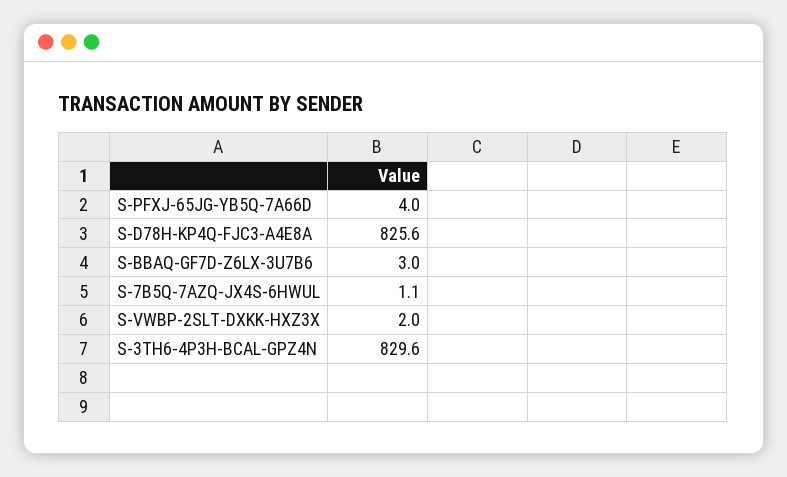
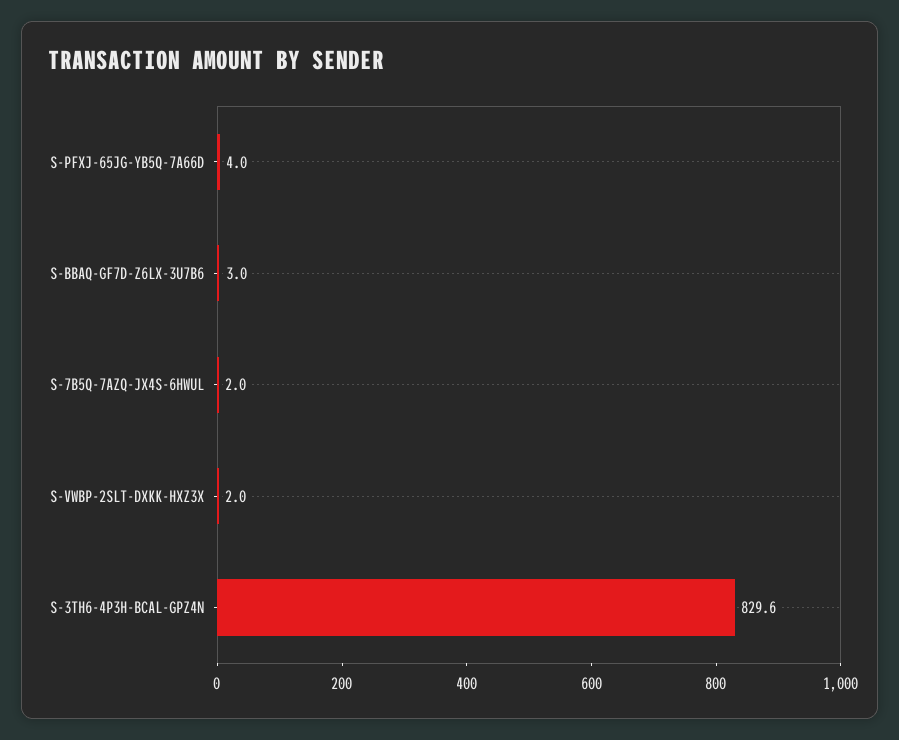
  {
    "S-PFXJ-65JG-YB5Q-7A66D": 4,
-   "S-D78H-KP4Q-FJC3-A4E8A": 825.6,
    "S-BBAQ-GF7D-Z6LX-3U7B6": 3,
-   "S-7B5Q-7AZQ-JX4S-6HWUL": 1.1,
+   "S-7B5Q-7AZQ-JX4S-6HWUL": 2,
    "S-VWBP-2SLT-DXKK-HXZ3X": 2,
    "S-3TH6-4P3H-BCAL-GPZ4N": 829.6
  }

